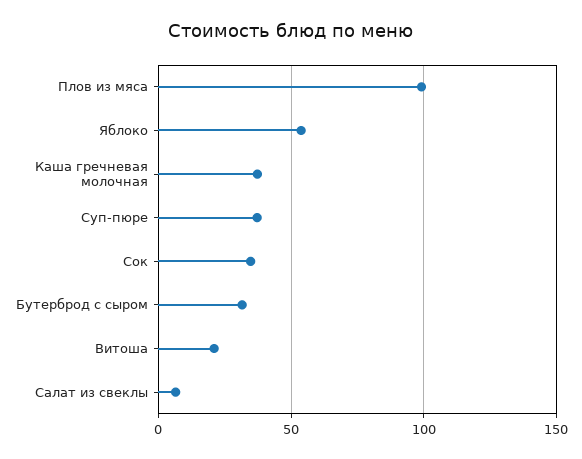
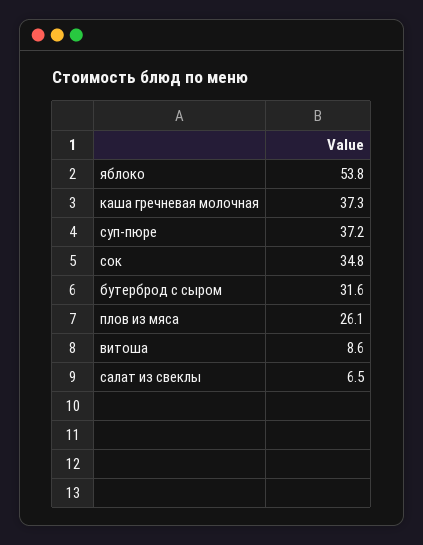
  {
-   "Плов из мяса": 100,
+   "Плов из мяса": 26.1,
    "Яблоко": 53.8,
    "Каша гречневая молочная": 37.3,
    "Суп-пюре": 37.2,
    "Сок": 34.8,
    "Бутерброд с сыром": 31.6,
-   "Витоша": 20,
+   "Витоша": 8.6,
    "Салат из свеклы": 6.5
  }

